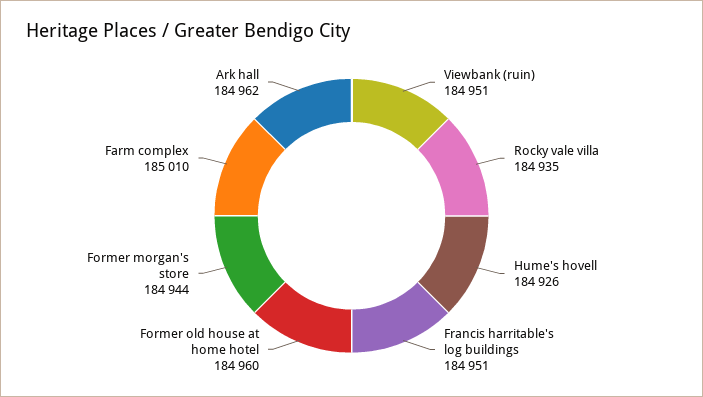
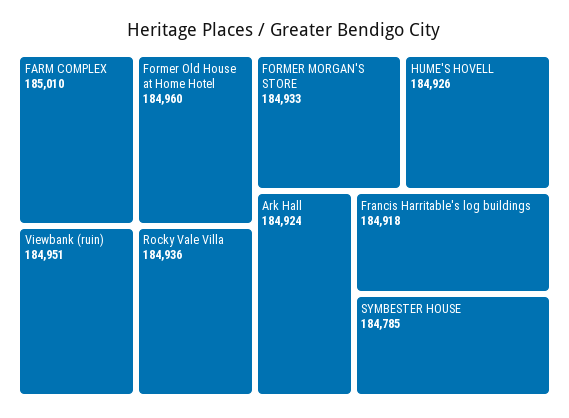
  {
    "Viewbank (ruin)": 184951,
-   "Rocky vale villa": 184935,
+   "Rocky vale villa": 184936,
    "Hume's hovell": 184926,
-   "Francis harritable's log buildings": 184951,
+   "Francis harritable's log buildings": 184918,
    "Former old house at home hotel": 184960,
-   "Former morgan's store": 184944,
+   "Former morgan's store": 184933,
    "Farm complex": 185010,
-   "Ark hall": 184962
+   "Ark hall": 184924,
+   "SYMBESTER HOUSE": 184785
  }

